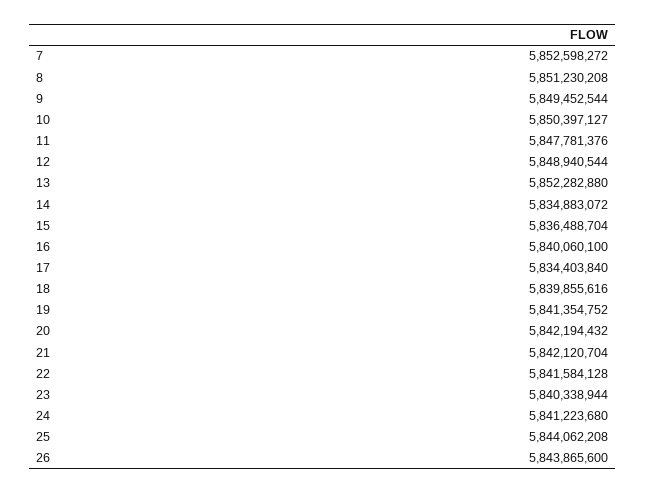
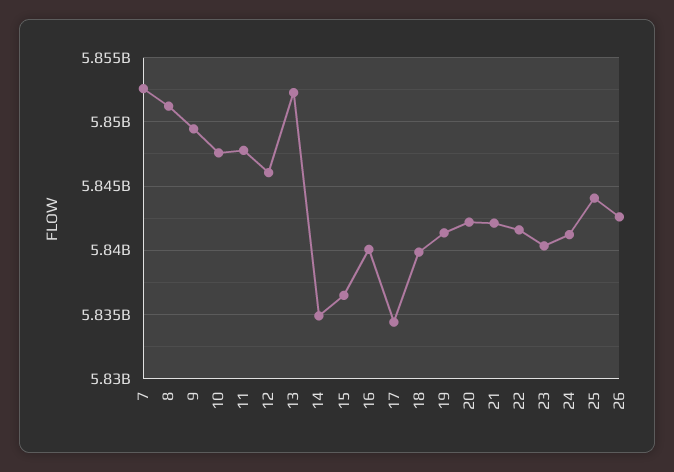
  {
    "7": 5852598272,
    "8": 5851230208,
    "9": 5849452544,
-   "10": 5850397127,
+   "10": 5847500000,
    "11": 5847781376,
-   "12": 5848940544,
+   "12": 5846000000,
    "13": 5852282880,
    "14": 5834883072,
    "15": 5836488704,
    "16": 5840060100,
    "17": 5834403840,
    "18": 5839855616,
    "19": 5841354752,
    "20": 5842194432,
    "21": 5842120704,
    "22": 5841584128,
    "23": 5840338944,
    "24": 5841223680,
    "25": 5844062208,
-   "26": 5843865600
+   "26": 5842500000
  }

